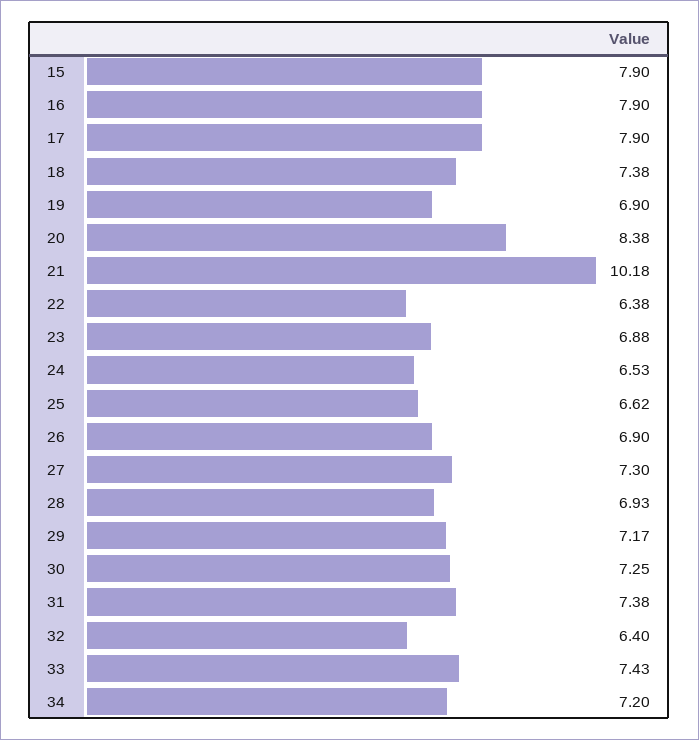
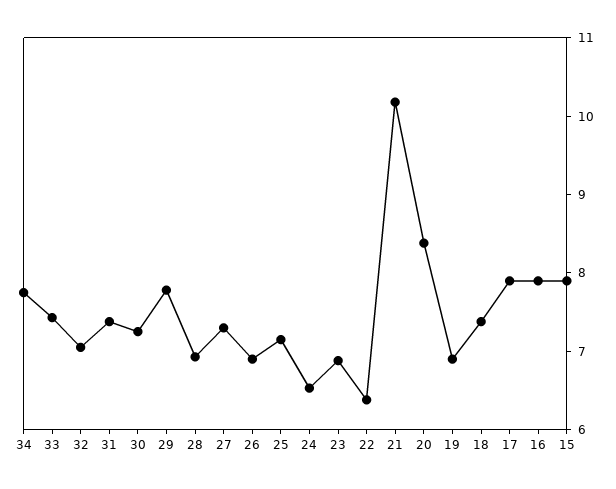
  {
    "15": 7.9,
    "16": 7.9,
    "17": 7.9,
    "18": 7.38,
    "19": 6.9,
    "20": 8.38,
    "21": 10.18,
    "22": 6.38,
    "23": 6.88,
    "24": 6.53,
-   "25": 6.62,
+   "25": 7.2,
    "26": 6.9,
    "27": 7.3,
    "28": 6.93,
-   "29": 7.17,
+   "29": 7.8,
    "30": 7.25,
    "31": 7.38,
-   "32": 6.4,
+   "32": 7,
    "33": 7.43,
-   "34": 7.2
+   "34": 7.8
  }

